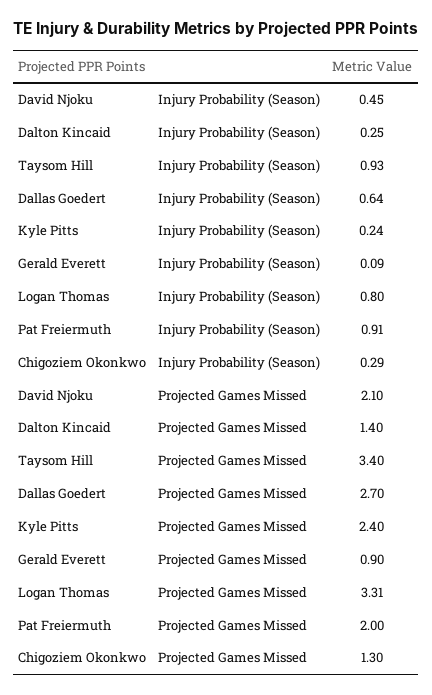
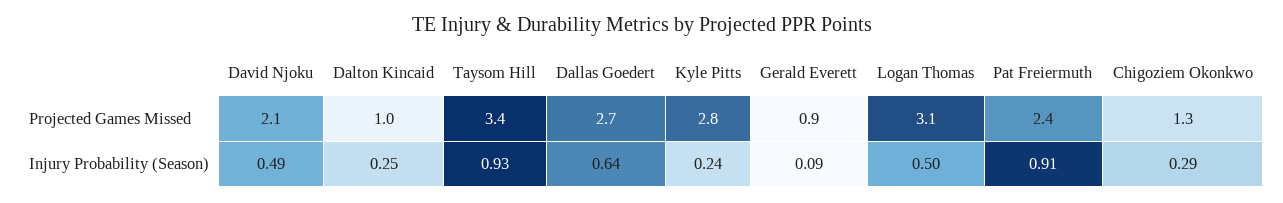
  {
    "David Njoku": {
-     "Injury Probability (Season)": 0.45,
+     "Injury Probability (Season)": 0.49,
      "Projected Games Missed": 2.1
    },
    "Dalton Kincaid": {
      "Injury Probability (Season)": 0.25,
-     "Projected Games Missed": 1.4
+     "Projected Games Missed": 1
    },
    "Taysom Hill": {
      "Injury Probability (Season)": 0.93,
      "Projected Games Missed": 3.4
    },
    "Dallas Goedert": {
      "Injury Probability (Season)": 0.64,
      "Projected Games Missed": 2.7
    },
    "Kyle Pitts": {
      "Injury Probability (Season)": 0.24,
-     "Projected Games Missed": 2.4
+     "Projected Games Missed": 2.8
    },
    "Gerald Everett": {
      "Injury Probability (Season)": 0.09,
      "Projected Games Missed": 0.9
    },
    "Logan Thomas": {
-     "Injury Probability (Season)": 0.8,
+     "Injury Probability (Season)": 0.5,
-     "Projected Games Missed": 3.31
+     "Projected Games Missed": 3.1
    },
    "Pat Freiermuth": {
      "Injury Probability (Season)": 0.91,
-     "Projected Games Missed": 2
+     "Projected Games Missed": 2.4
    },
    "Chigoziem Okonkwo": {
      "Injury Probability (Season)": 0.29,
      "Projected Games Missed": 1.3
    }
  }

